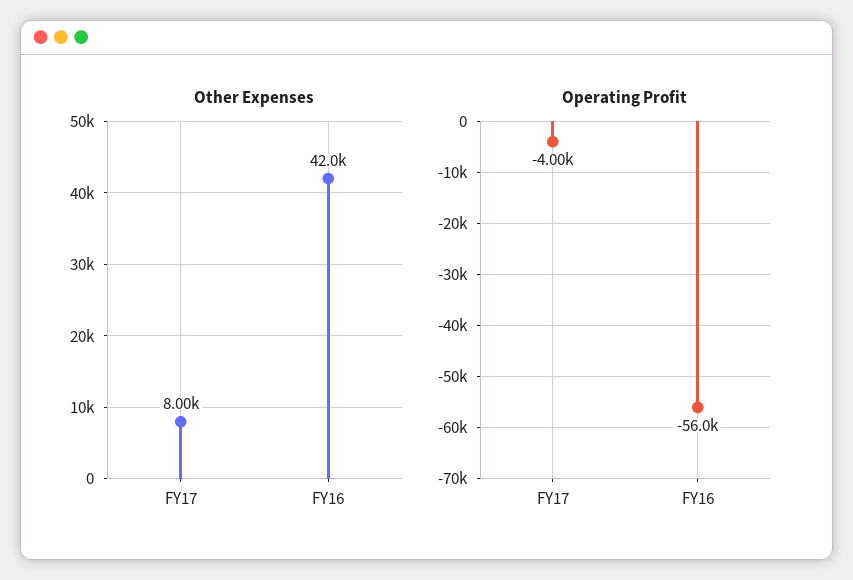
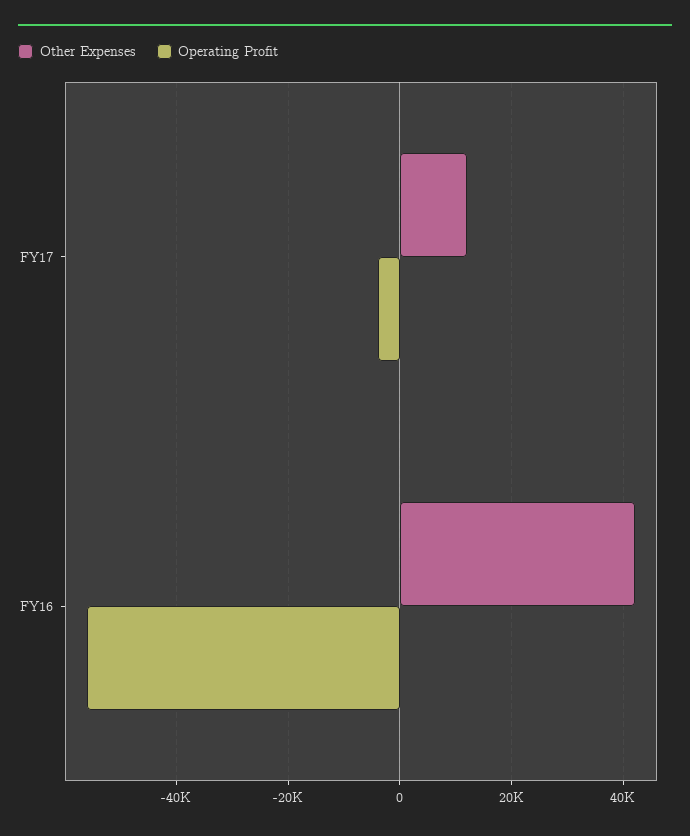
  {
    "Other Expenses": {
-     "FY17": 8000,
+     "FY17": 12000,
      "FY16": 42000
    },
    "Operating Profit": {
      "FY17": -4000,
      "FY16": -56000
    }
  }

